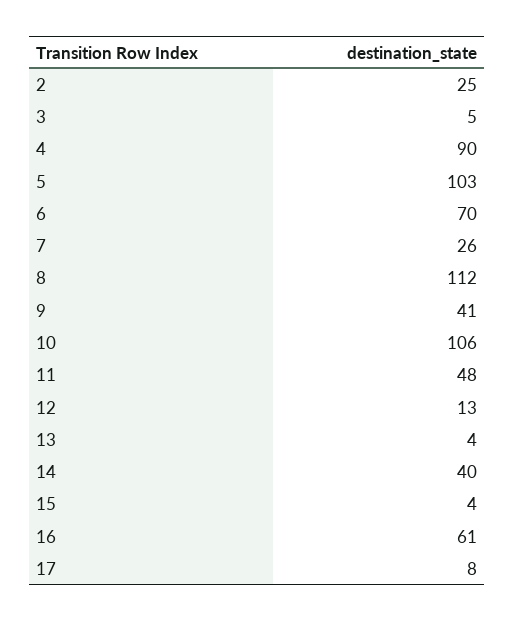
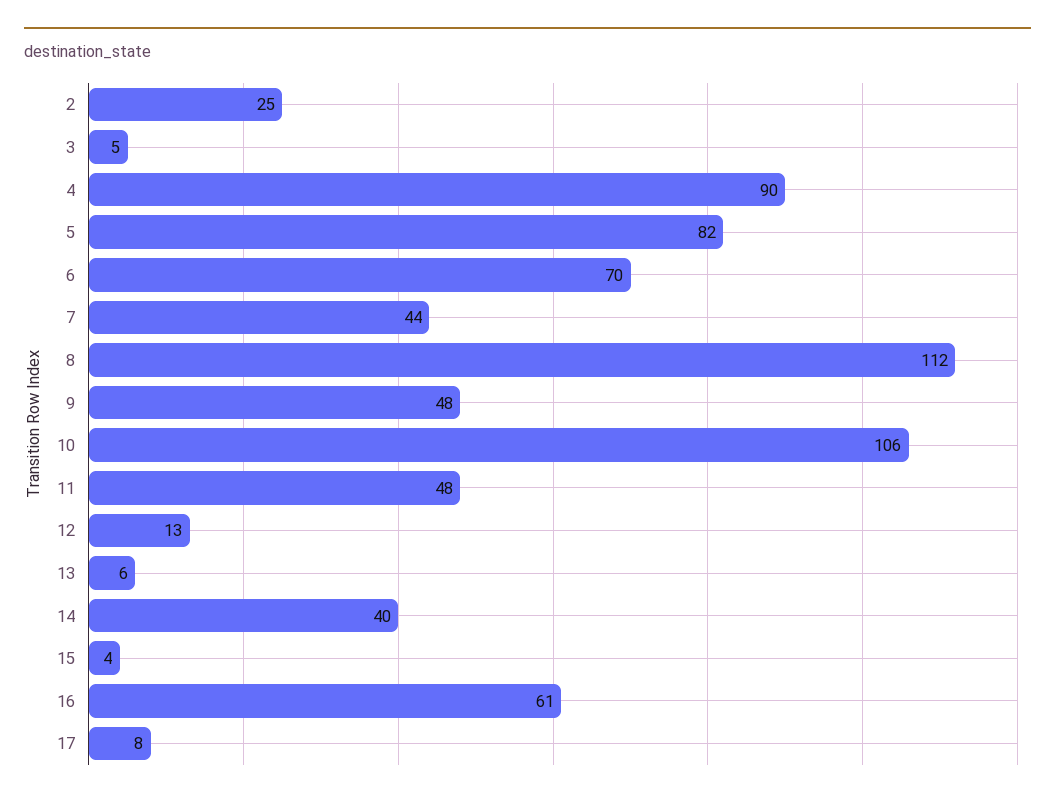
  {
    "2": 25,
    "3": 5,
    "4": 90,
-   "5": 103,
+   "5": 82,
    "6": 70,
-   "7": 26,
+   "7": 44,
    "8": 112,
-   "9": 41,
+   "9": 48,
    "10": 106,
    "11": 48,
    "12": 13,
-   "13": 4,
+   "13": 6,
    "14": 40,
    "15": 4,
    "16": 61,
    "17": 8
  }

